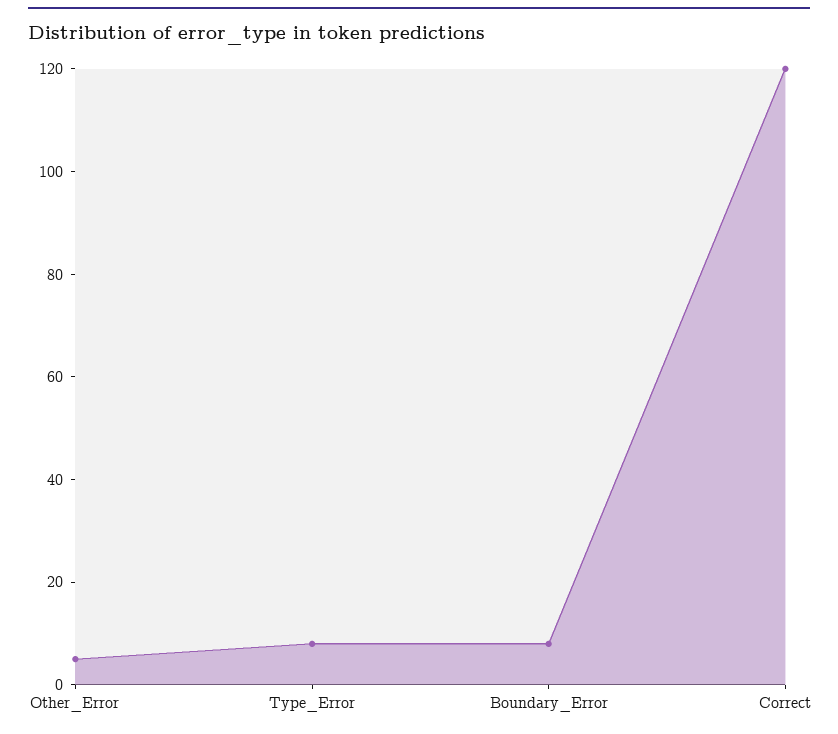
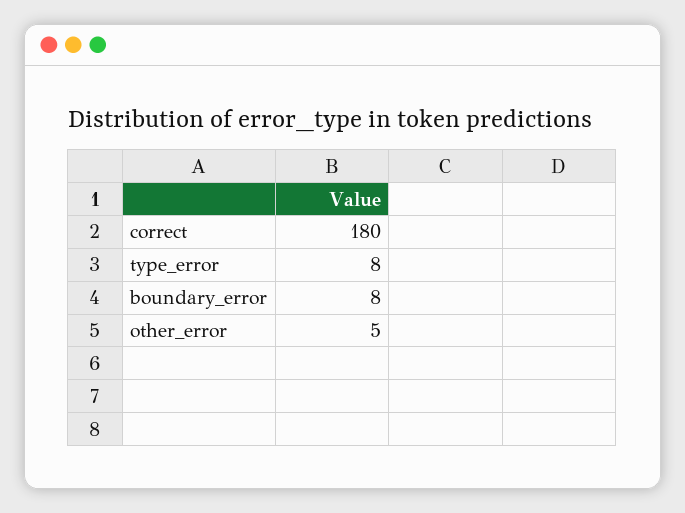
  {
    "Other_Error": 5,
    "Type_Error": 8,
    "Boundary_Error": 8,
-   "Correct": 120
+   "Correct": 180
  }

